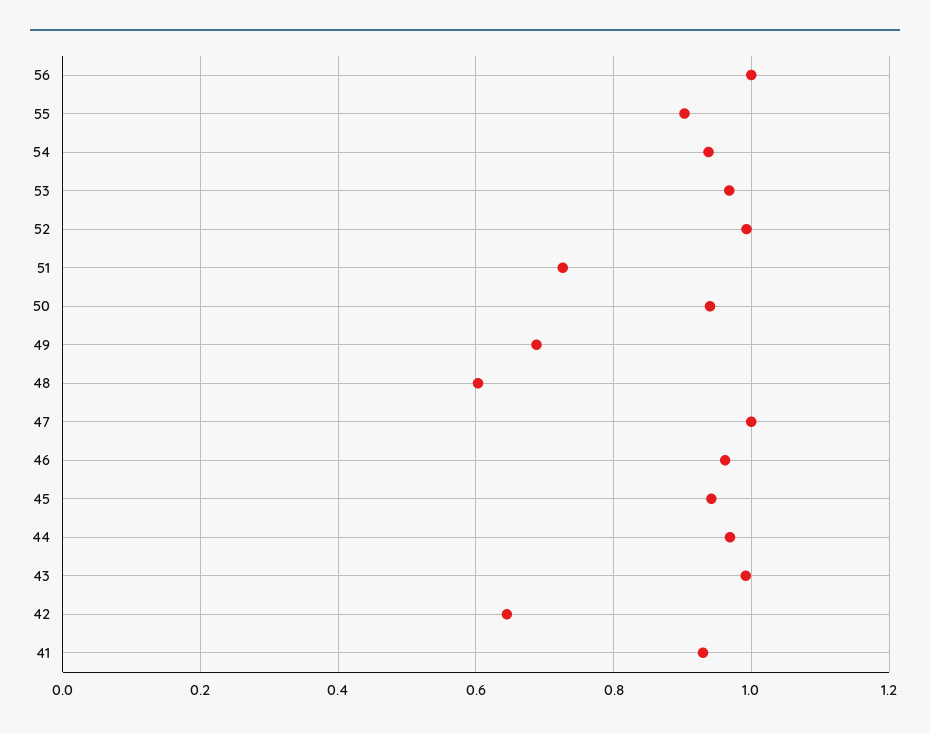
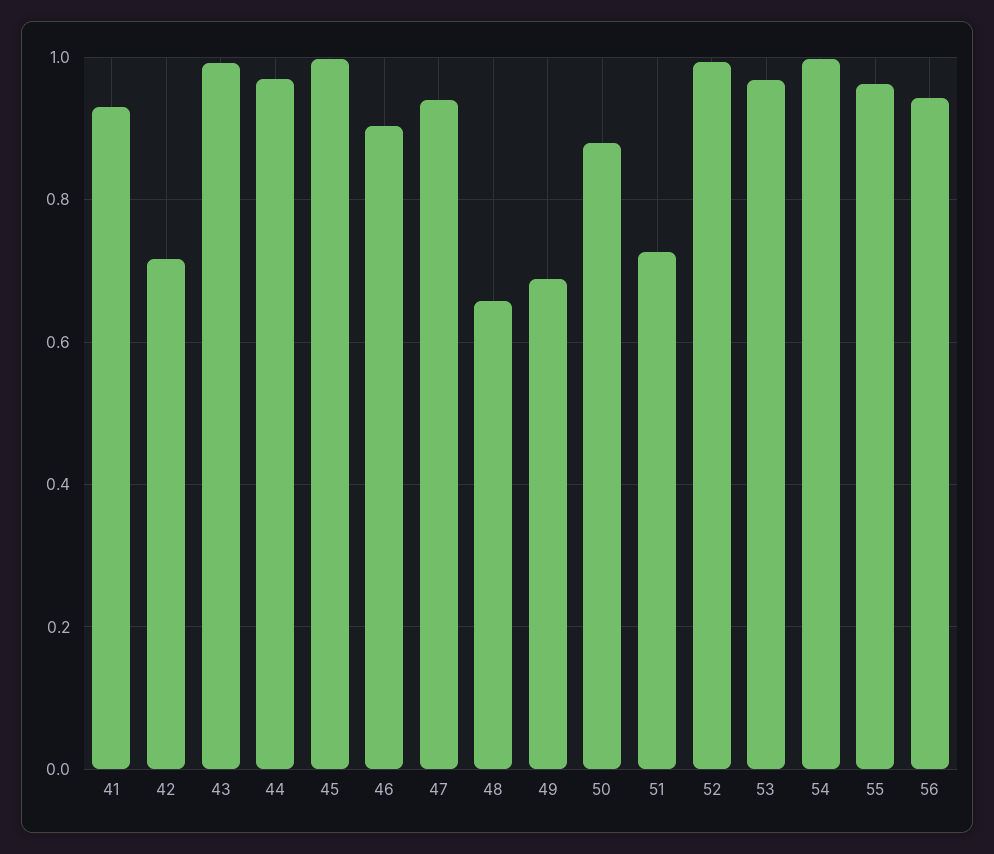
  {
-   "56": 1,
+   "56": 0.94,
-   "55": 0.9,
+   "55": 0.96,
-   "54": 0.94,
+   "54": 1,
    "53": 0.96,
    "52": 1,
    "51": 0.72,
-   "50": 0.94,
+   "50": 0.88,
    "49": 0.68,
-   "48": 0.6,
+   "48": 0.66,
-   "47": 1,
+   "47": 0.94,
-   "46": 0.96,
+   "46": 0.9,
-   "45": 0.94,
+   "45": 1,
    "44": 0.96,
    "43": 1,
-   "42": 0.64,
+   "42": 0.72,
    "41": 0.94
  }

